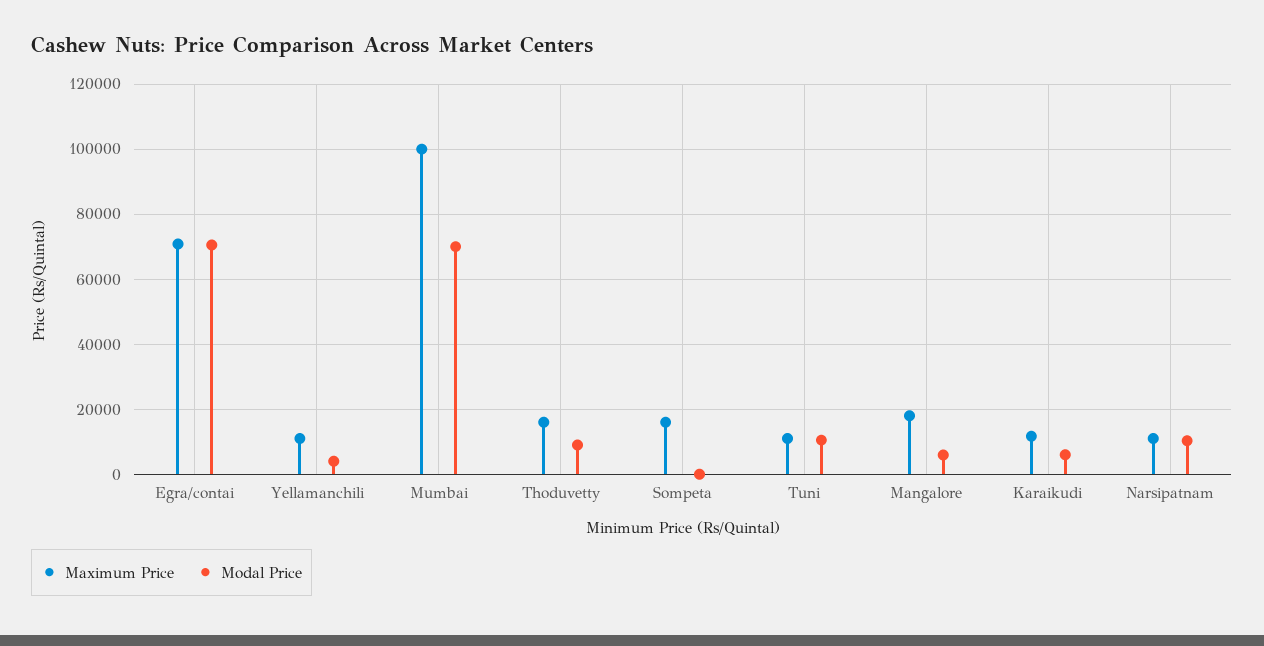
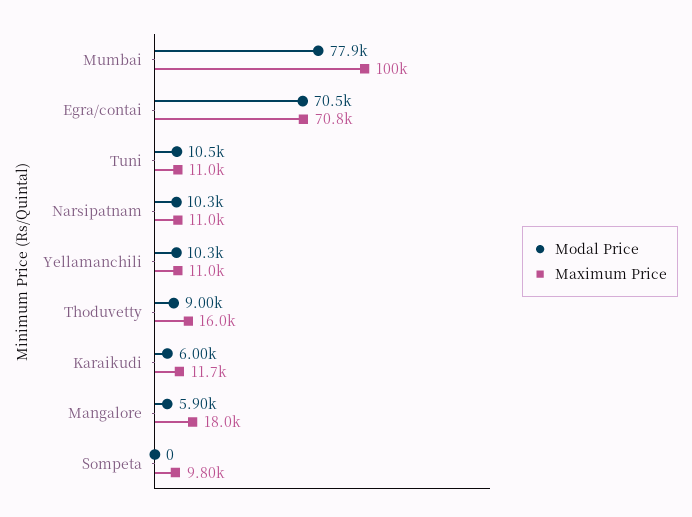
  {
    "Maximum Price": {
      "Egra/contai": 70800,
      "Yellamanchili": 11000,
      "Mumbai": 100000,
      "Thoduvetty": 16000,
-     "Sompeta": 16000,
+     "Sompeta": 9800,
      "Tuni": 11000,
      "Mangalore": 18000,
      "Karaikudi": 11700,
      "Narsipatnam": 11000
    },
    "Modal Price": {
      "Egra/contai": 70500,
-     "Yellamanchili": 4000,
+     "Yellamanchili": 10300,
-     "Mumbai": 70000,
+     "Mumbai": 77900,
      "Thoduvetty": 9000,
      "Sompeta": 0,
      "Tuni": 10500,
      "Mangalore": 5900,
      "Karaikudi": 6000,
      "Narsipatnam": 10300
    }
  }

